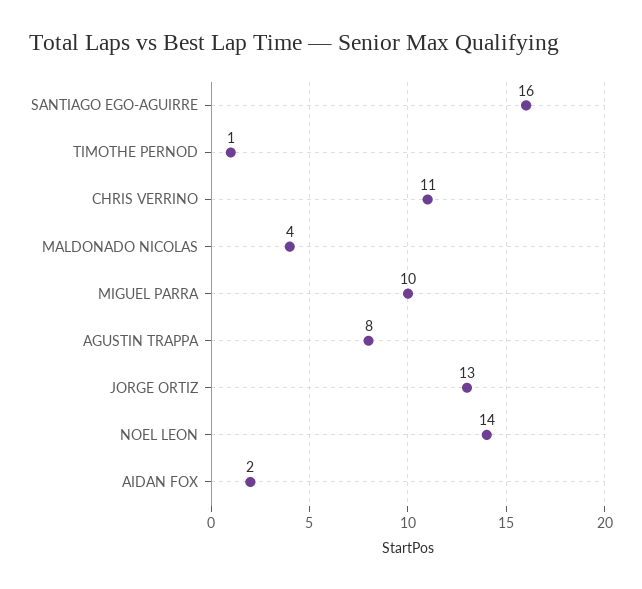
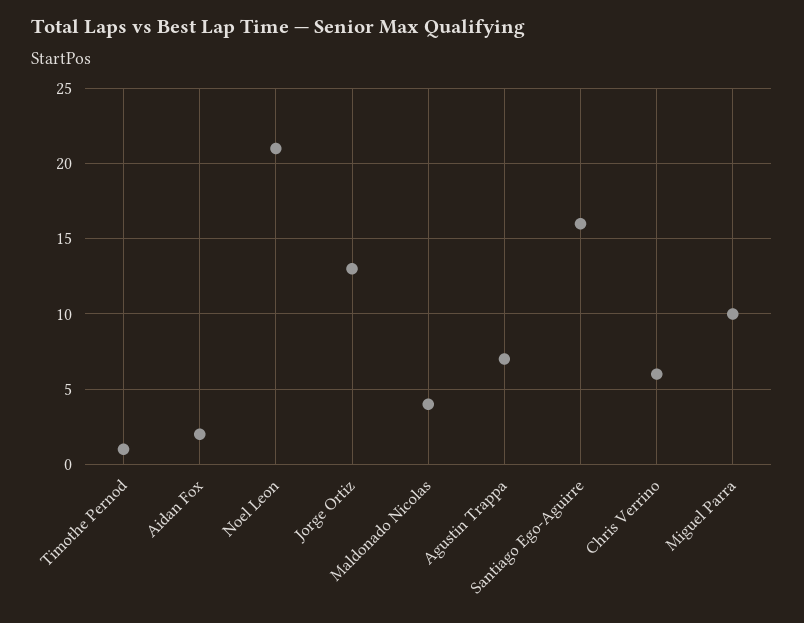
  {
    "SANTIAGO EGO-AGUIRRE": 16,
    "TIMOTHE PERNOD": 1,
-   "CHRIS VERRINO": 11,
+   "CHRIS VERRINO": 6,
    "MALDONADO NICOLAS": 4,
    "MIGUEL PARRA": 10,
-   "AGUSTIN TRAPPA": 8,
+   "AGUSTIN TRAPPA": 7,
    "JORGE ORTIZ": 13,
-   "NOEL LEON": 14,
+   "NOEL LEON": 21,
    "AIDAN FOX": 2
  }

